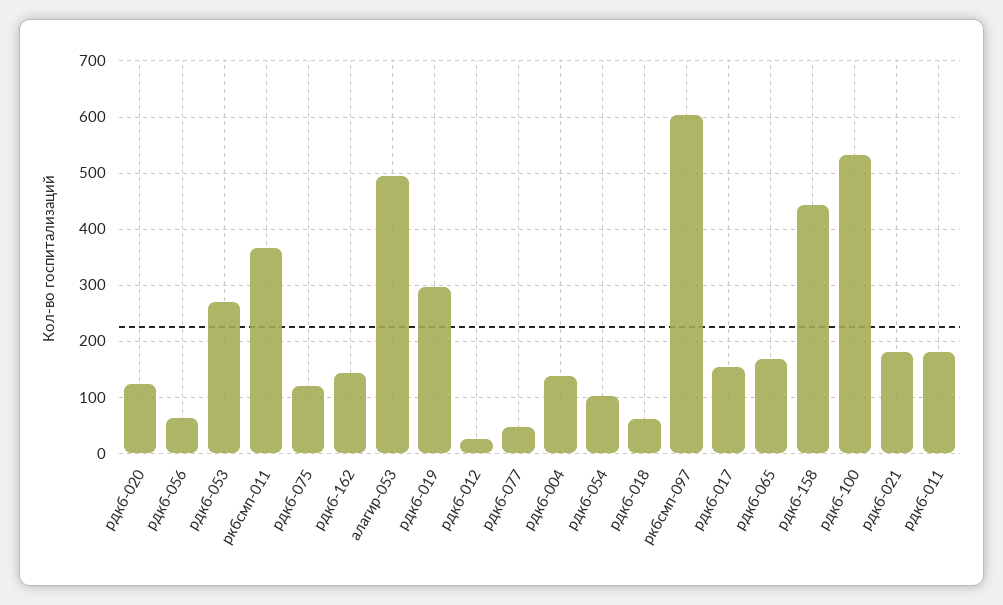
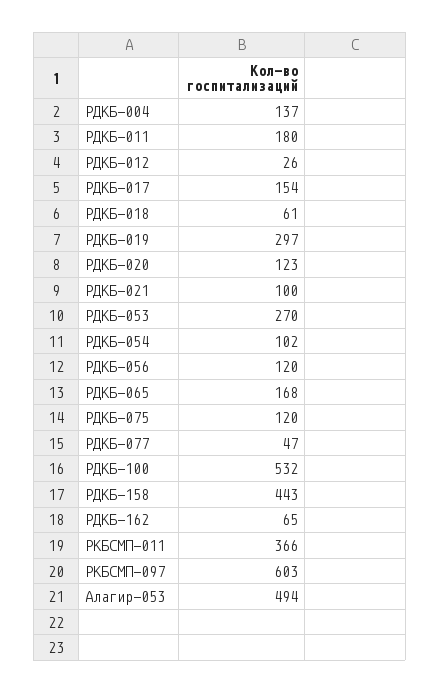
  {
    "рдкб-020": 123,
-   "рдкб-056": 60,
+   "рдкб-056": 120,
    "рдкб-053": 270,
    "ркбсмп-011": 366,
    "рдкб-075": 120,
-   "рдкб-162": 140,
+   "рдкб-162": 65,
    "алагир-053": 494,
    "рдкб-019": 297,
    "рдкб-012": 26,
    "рдкб-077": 47,
    "рдкб-004": 137,
    "рдкб-054": 102,
    "рдкб-018": 61,
    "ркбсмп-097": 603,
    "рдкб-017": 154,
    "рдкб-065": 168,
    "рдкб-158": 443,
    "рдкб-100": 532,
-   "рдкб-021": 180,
+   "рдкб-021": 100,
    "рдкб-011": 180
  }

